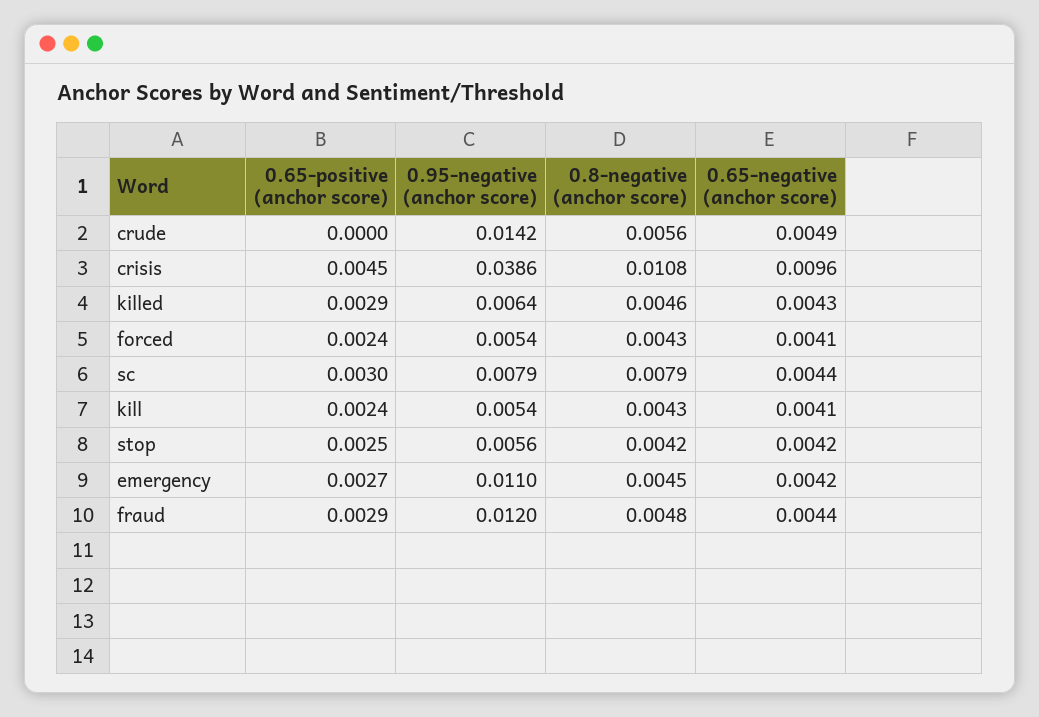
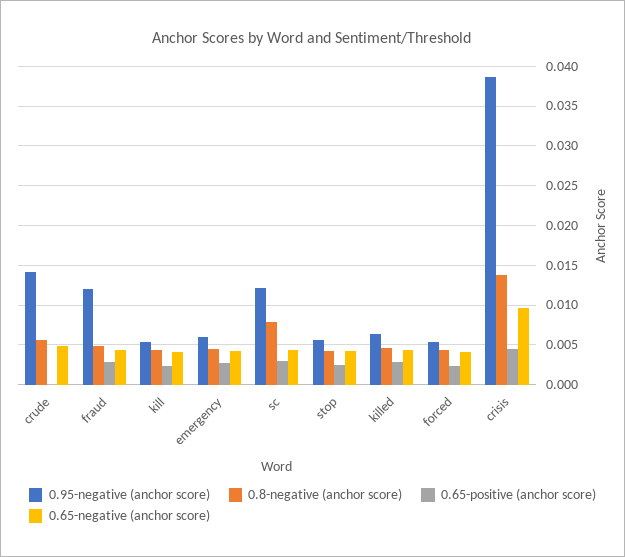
  {
    "0.65-positive (anchor score)": {
      "crude": 0,
      "crisis": 0.0045,
      "killed": 0.0029,
      "forced": 0.0024,
      "sc": 0.003,
      "kill": 0.0024,
      "stop": 0.0025,
      "emergency": 0.0027,
      "fraud": 0.0029
    },
    "0.95-negative (anchor score)": {
      "crude": 0.0142,
      "crisis": 0.0386,
      "killed": 0.0064,
      "forced": 0.0054,
-     "sc": 0.0079,
+     "sc": 0.012,
      "kill": 0.0054,
      "stop": 0.0056,
-     "emergency": 0.011,
+     "emergency": 0.006,
      "fraud": 0.012
    },
    "0.8-negative (anchor score)": {
      "crude": 0.0056,
-     "crisis": 0.0108,
+     "crisis": 0.014,
      "killed": 0.0046,
      "forced": 0.0043,
      "sc": 0.0079,
      "kill": 0.0043,
      "stop": 0.0042,
      "emergency": 0.0045,
      "fraud": 0.0048
    },
    "0.65-negative (anchor score)": {
      "crude": 0.0049,
      "crisis": 0.0096,
      "killed": 0.0043,
      "forced": 0.0041,
      "sc": 0.0044,
      "kill": 0.0041,
      "stop": 0.0042,
      "emergency": 0.0042,
      "fraud": 0.0044
    }
  }

